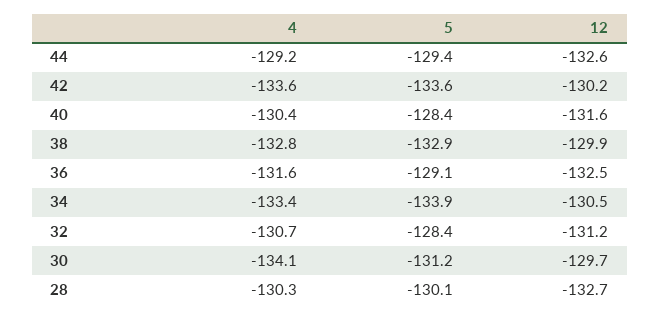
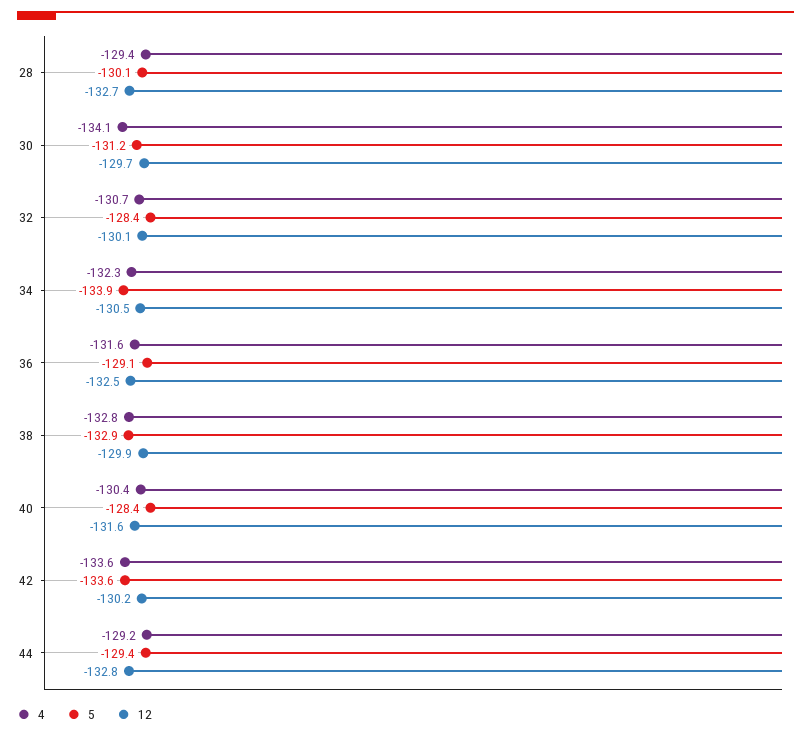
  {
    "4": {
      "44": -129.2,
      "42": -133.6,
      "40": -130.4,
      "38": -132.8,
      "36": -131.6,
-     "34": -133.4,
+     "34": -132.3,
      "32": -130.7,
      "30": -134.1,
-     "28": -130.3
+     "28": -129.4
    },
    "5": {
      "44": -129.4,
      "42": -133.6,
      "40": -128.4,
      "38": -132.9,
      "36": -129.1,
      "34": -133.9,
      "32": -128.4,
      "30": -131.2,
      "28": -130.1
    },
    "12": {
-     "44": -132.6,
+     "44": -132.8,
      "42": -130.2,
      "40": -131.6,
      "38": -129.9,
      "36": -132.5,
      "34": -130.5,
-     "32": -131.2,
+     "32": -130.1,
      "30": -129.7,
      "28": -132.7
    }
  }

